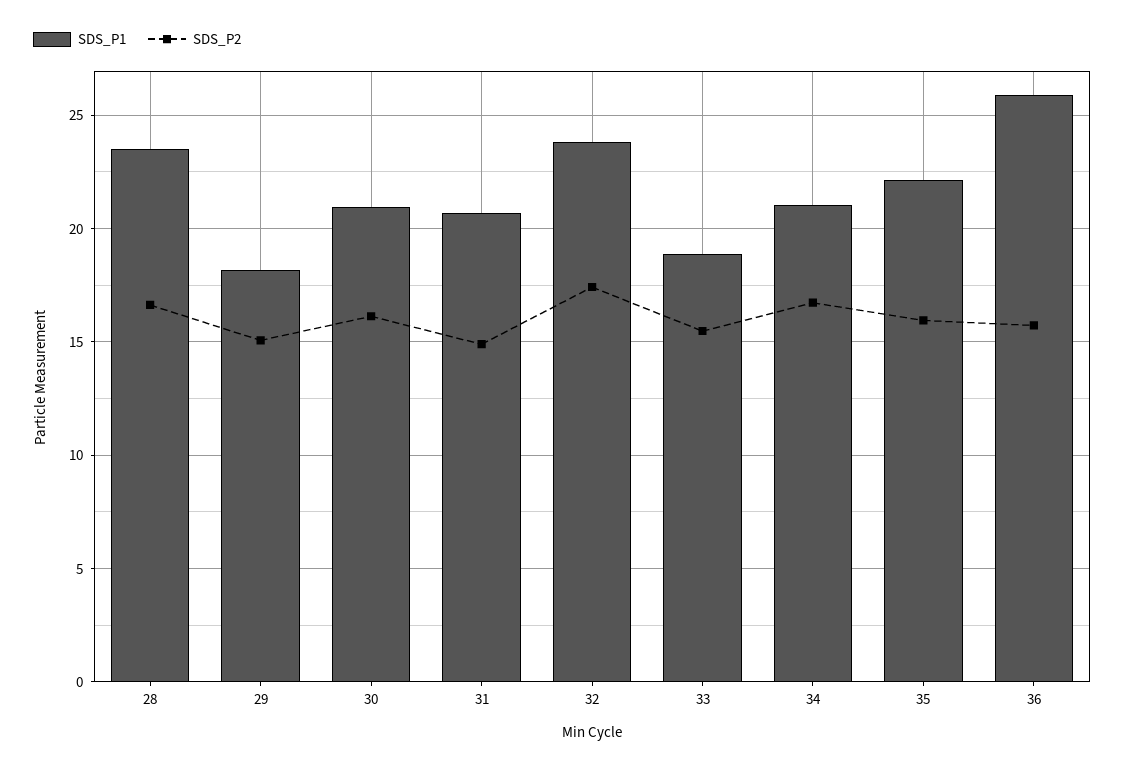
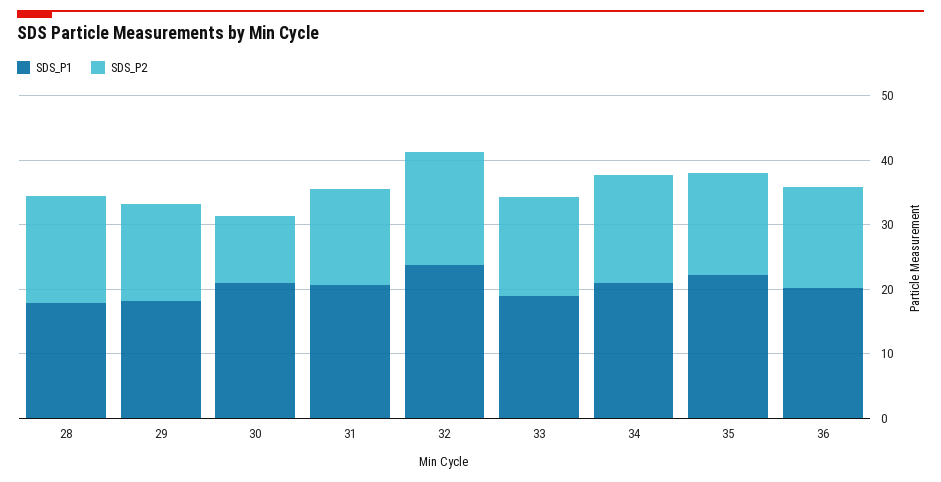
  {
    "SDS_P1": {
-     "28": 23.5,
+     "28": 18,
      "29": 18,
      "30": 21,
      "31": 20.5,
      "32": 24,
      "33": 19,
      "34": 21,
      "35": 22,
-     "36": 26
+     "36": 20
    },
    "SDS_P2": {
      "28": 16.5,
      "29": 15,
-     "30": 16,
+     "30": 10,
      "31": 15,
      "32": 17.5,
      "33": 15.5,
      "34": 16.5,
      "35": 16,
      "36": 15.5
    }
  }

